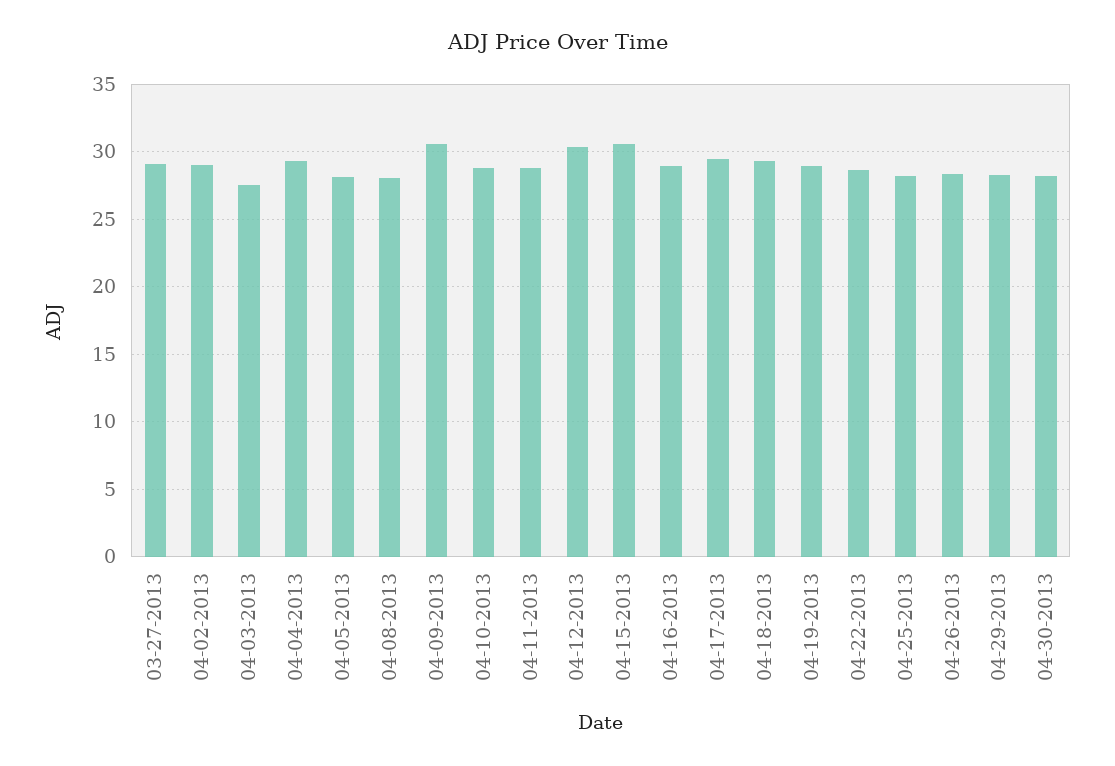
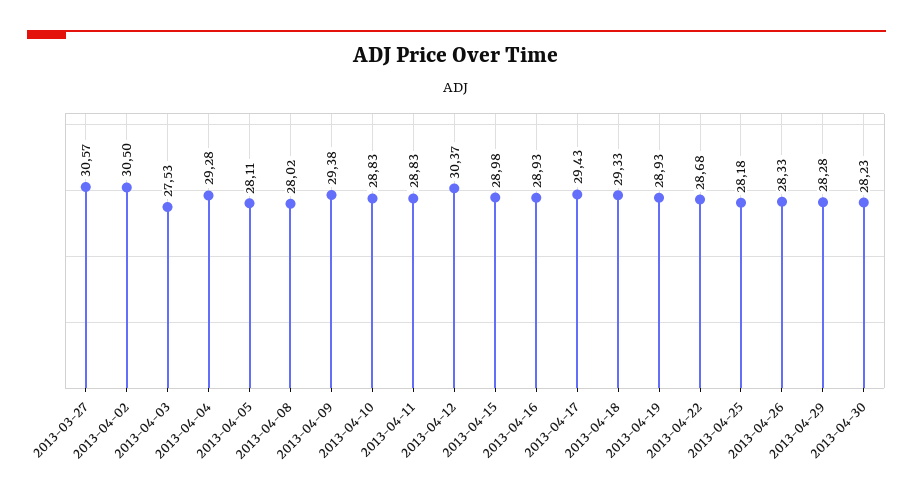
  {
-   "03-27-2013": 29,
+   "03-27-2013": 30.57,
-   "04-02-2013": 29,
+   "04-02-2013": 30.5,
    "04-03-2013": 27.53,
    "04-04-2013": 29.28,
    "04-05-2013": 28.11,
    "04-08-2013": 28.02,
-   "04-09-2013": 30.5,
+   "04-09-2013": 29.38,
    "04-10-2013": 28.83,
    "04-11-2013": 28.83,
    "04-12-2013": 30.37,
-   "04-15-2013": 30.5,
+   "04-15-2013": 28.98,
    "04-16-2013": 28.93,
    "04-17-2013": 29.43,
    "04-18-2013": 29.33,
    "04-19-2013": 28.93,
    "04-22-2013": 28.68,
    "04-25-2013": 28.18,
    "04-26-2013": 28.33,
    "04-29-2013": 28.28,
    "04-30-2013": 28.23
  }

